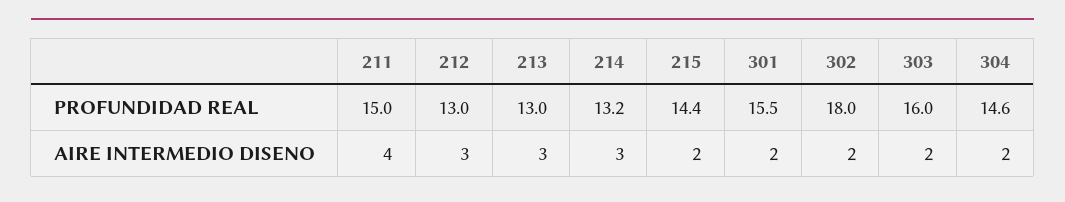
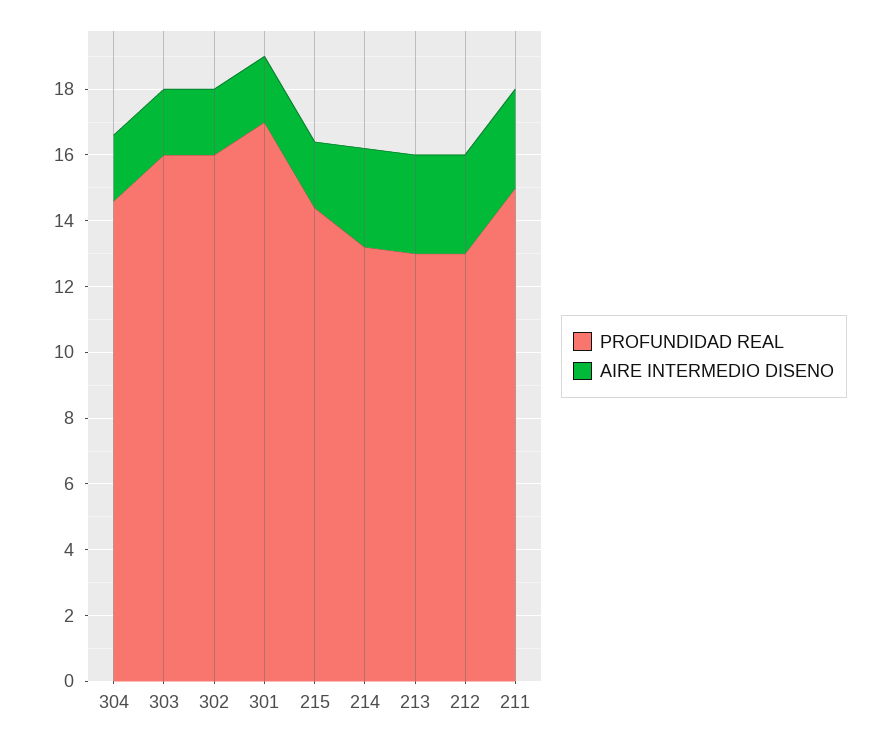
  {
    "PROFUNDIDAD REAL": {
      "211": 15,
      "212": 13,
      "213": 13,
      "214": 13.2,
      "215": 14.4,
-     "301": 15.5,
+     "301": 17,
-     "302": 18,
+     "302": 16,
      "303": 16,
      "304": 14.6
    },
    "AIRE INTERMEDIO DISENO": {
-     "211": 4,
+     "211": 3,
      "212": 3,
      "213": 3,
      "214": 3,
      "215": 2,
      "301": 2,
      "302": 2,
      "303": 2,
      "304": 2
    }
  }

